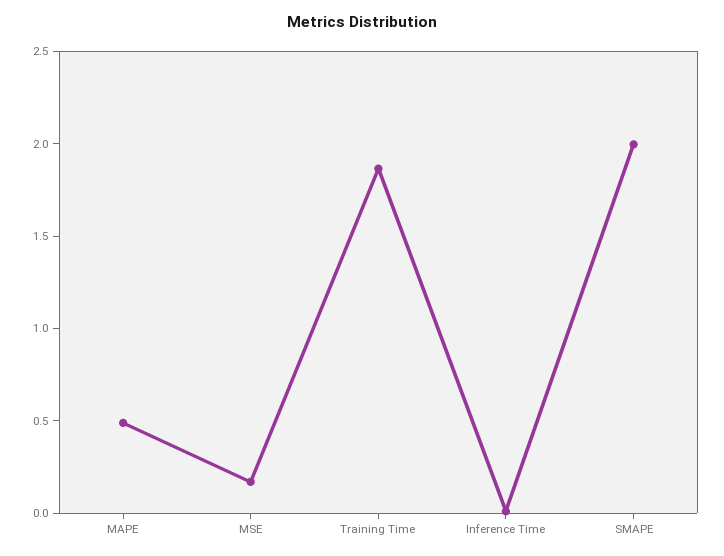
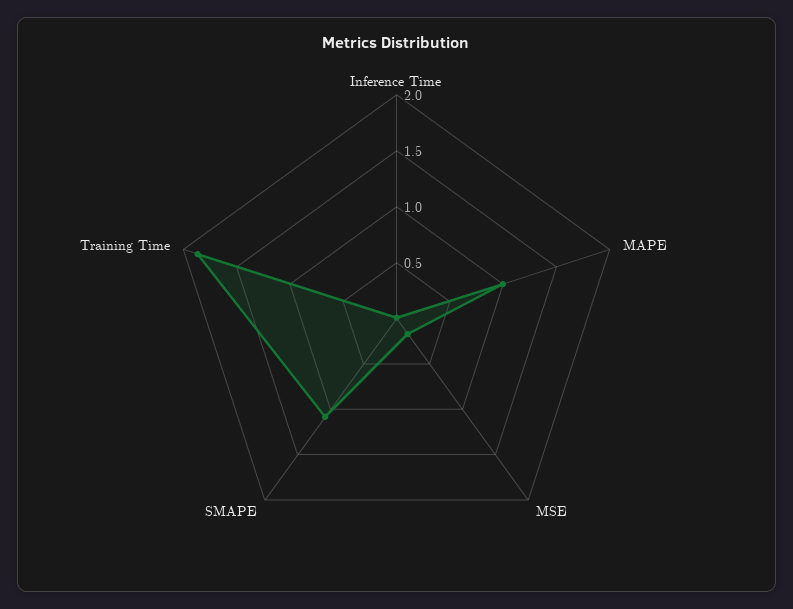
  {
-   "MAPE": 0.5,
+   "MAPE": 1,
    "MSE": 0.2,
    "Training Time": 1.9,
    "Inference Time": 0,
-   "SMAPE": 2
+   "SMAPE": 1.1
  }

